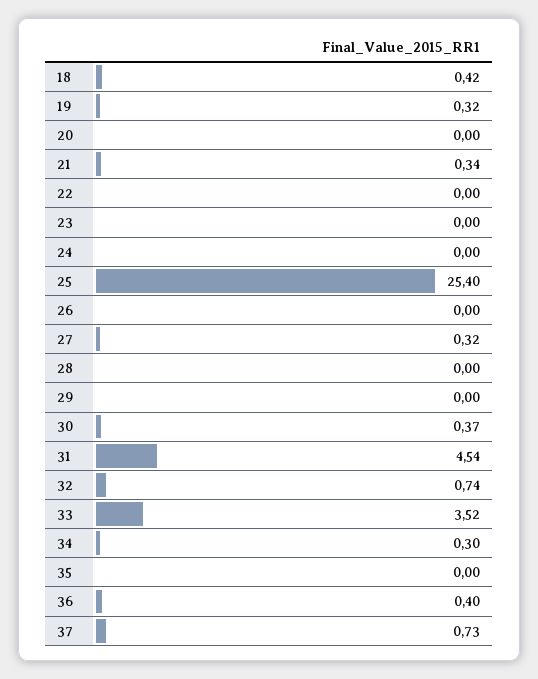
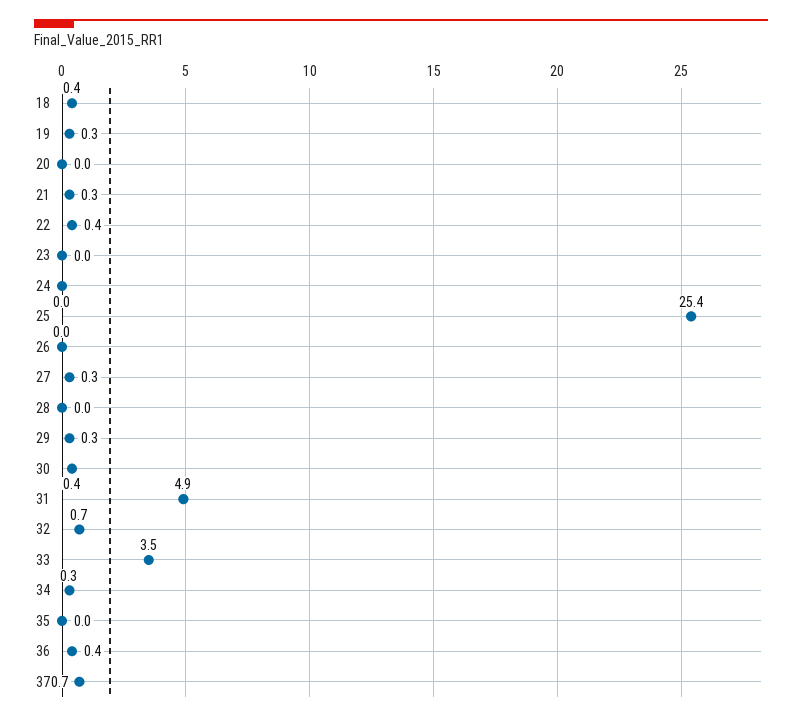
  {
    "18": 0.42,
    "19": 0.32,
    "20": 0,
    "21": 0.34,
-   "22": 0,
+   "22": 0.4,
    "23": 0,
    "24": 0,
    "25": 25.4,
    "26": 0,
    "27": 0.32,
    "28": 0,
-   "29": 0,
+   "29": 0.3,
    "30": 0.37,
-   "31": 4.54,
+   "31": 4.9,
    "32": 0.74,
    "33": 3.52,
    "34": 0.3,
    "35": 0,
    "36": 0.4,
    "37": 0.73
  }

